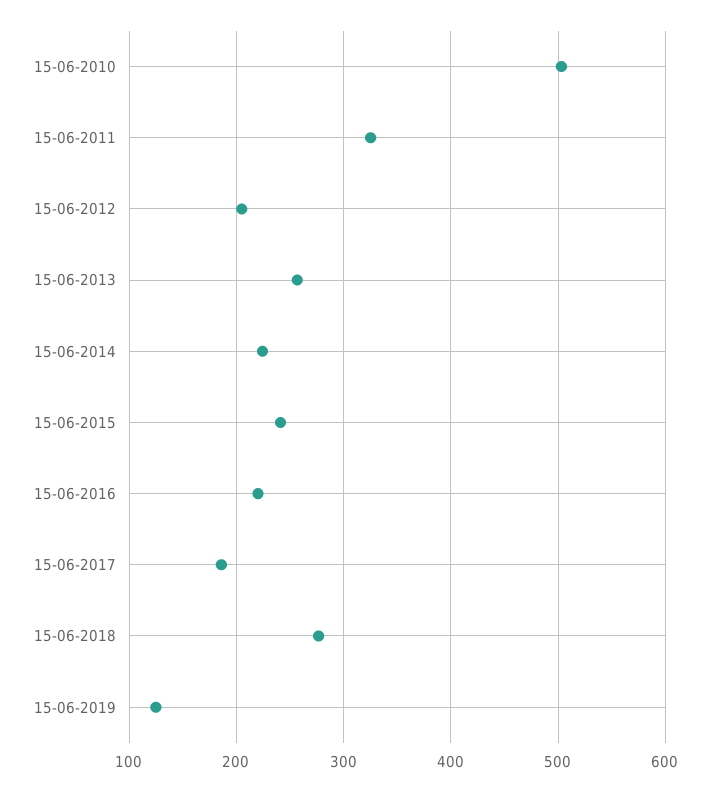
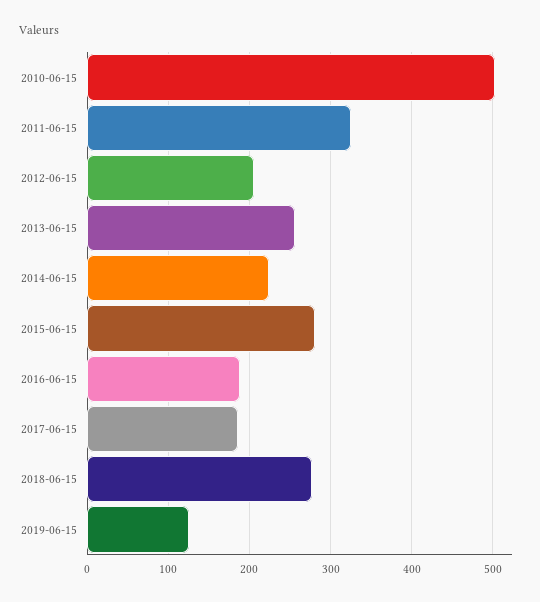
  {
    "15-06-2010": 500,
    "15-06-2011": 330,
    "15-06-2012": 210,
    "15-06-2013": 260,
    "15-06-2014": 220,
-   "15-06-2015": 240,
+   "15-06-2015": 280,
-   "15-06-2016": 220,
+   "15-06-2016": 190,
    "15-06-2017": 190,
    "15-06-2018": 280,
    "15-06-2019": 120
  }

